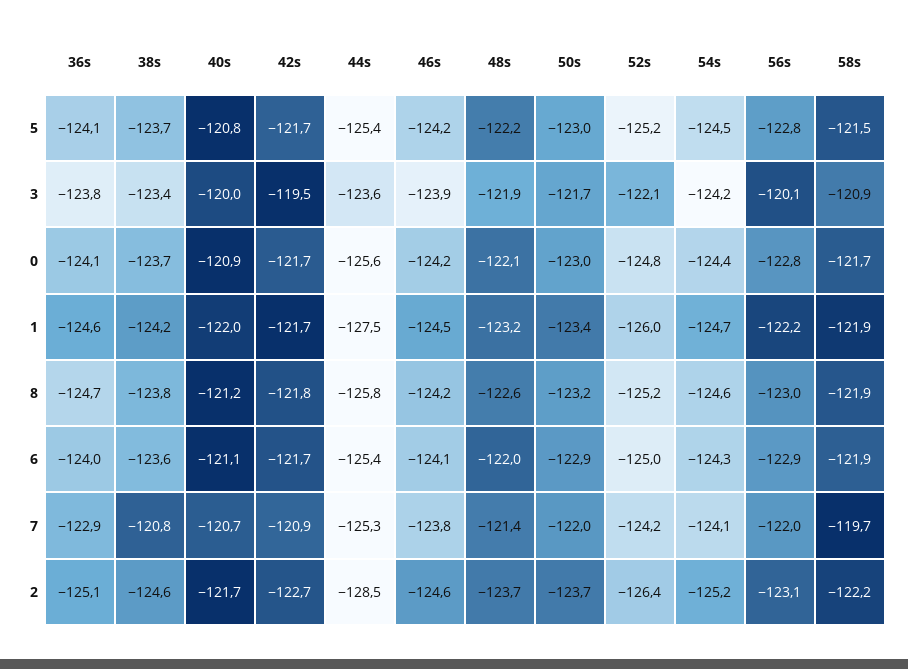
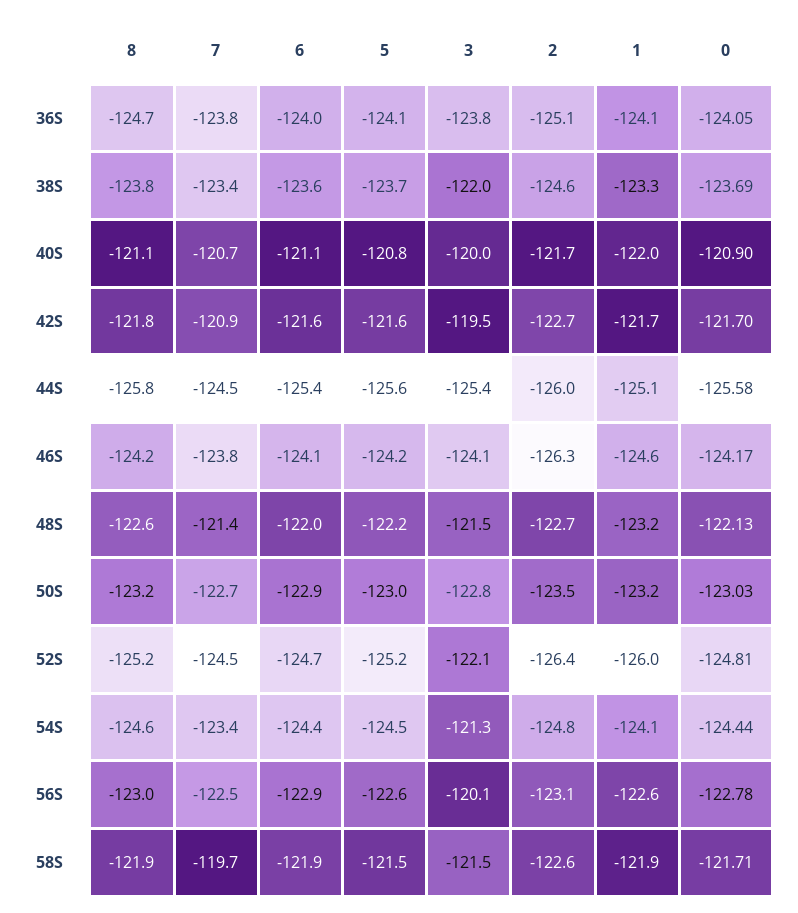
  {
    "36s": {
      "5": -124.1,
      "3": -123.8,
      "0": -124.05,
-     "1": -124.6,
+     "1": -124.1,
      "8": -124.7,
      "6": -124,
-     "7": -122.9,
+     "7": -123.8,
      "2": -125.1
    },
    "38s": {
      "5": -123.7,
-     "3": -123.4,
+     "3": -122,
      "0": -123.69,
-     "1": -124.2,
+     "1": -123.3,
      "8": -123.8,
      "6": -123.6,
-     "7": -120.8,
+     "7": -123.4,
      "2": -124.6
    },
    "40s": {
      "5": -120.8,
      "3": -120,
      "0": -120.9,
      "1": -122,
-     "8": -121.2,
+     "8": -121.1,
      "6": -121.1,
      "7": -120.7,
      "2": -121.7
    },
    "42s": {
-     "5": -121.7,
+     "5": -121.6,
      "3": -119.5,
      "0": -121.7,
      "1": -121.7,
      "8": -121.8,
-     "6": -121.7,
+     "6": -121.6,
      "7": -120.9,
      "2": -122.7
    },
    "44s": {
-     "5": -125.4,
+     "5": -125.6,
-     "3": -123.6,
+     "3": -125.4,
      "0": -125.58,
-     "1": -127.5,
+     "1": -125.1,
      "8": -125.8,
      "6": -125.4,
-     "7": -125.3,
+     "7": -124.5,
-     "2": -128.5
+     "2": -126
    },
    "46s": {
      "5": -124.2,
-     "3": -123.9,
+     "3": -124.1,
      "0": -124.17,
-     "1": -124.5,
+     "1": -124.6,
      "8": -124.2,
      "6": -124.1,
      "7": -123.8,
-     "2": -124.6
+     "2": -126.3
    },
    "48s": {
      "5": -122.2,
-     "3": -121.9,
+     "3": -121.5,
      "0": -122.13,
      "1": -123.2,
      "8": -122.6,
      "6": -122,
      "7": -121.4,
-     "2": -123.7
+     "2": -122.7
    },
    "50s": {
      "5": -123,
-     "3": -121.7,
+     "3": -122.8,
      "0": -123.03,
-     "1": -123.4,
+     "1": -123.2,
      "8": -123.2,
      "6": -122.9,
-     "7": -122,
+     "7": -122.7,
-     "2": -123.7
+     "2": -123.5
    },
    "52s": {
      "5": -125.2,
      "3": -122.1,
      "0": -124.81,
      "1": -126,
      "8": -125.2,
-     "6": -125,
+     "6": -124.7,
-     "7": -124.2,
+     "7": -124.5,
      "2": -126.4
    },
    "54s": {
      "5": -124.5,
-     "3": -124.2,
+     "3": -121.3,
      "0": -124.44,
-     "1": -124.7,
+     "1": -124.1,
      "8": -124.6,
-     "6": -124.3,
+     "6": -124.4,
-     "7": -124.1,
+     "7": -123.4,
-     "2": -125.2
+     "2": -124.8
    },
    "56s": {
-     "5": -122.8,
+     "5": -122.6,
      "3": -120.1,
      "0": -122.78,
-     "1": -122.2,
+     "1": -122.6,
      "8": -123,
      "6": -122.9,
-     "7": -122,
+     "7": -122.5,
      "2": -123.1
    },
    "58s": {
      "5": -121.5,
-     "3": -120.9,
+     "3": -121.5,
      "0": -121.71,
      "1": -121.9,
      "8": -121.9,
      "6": -121.9,
      "7": -119.7,
-     "2": -122.2
+     "2": -122.6
    }
  }

